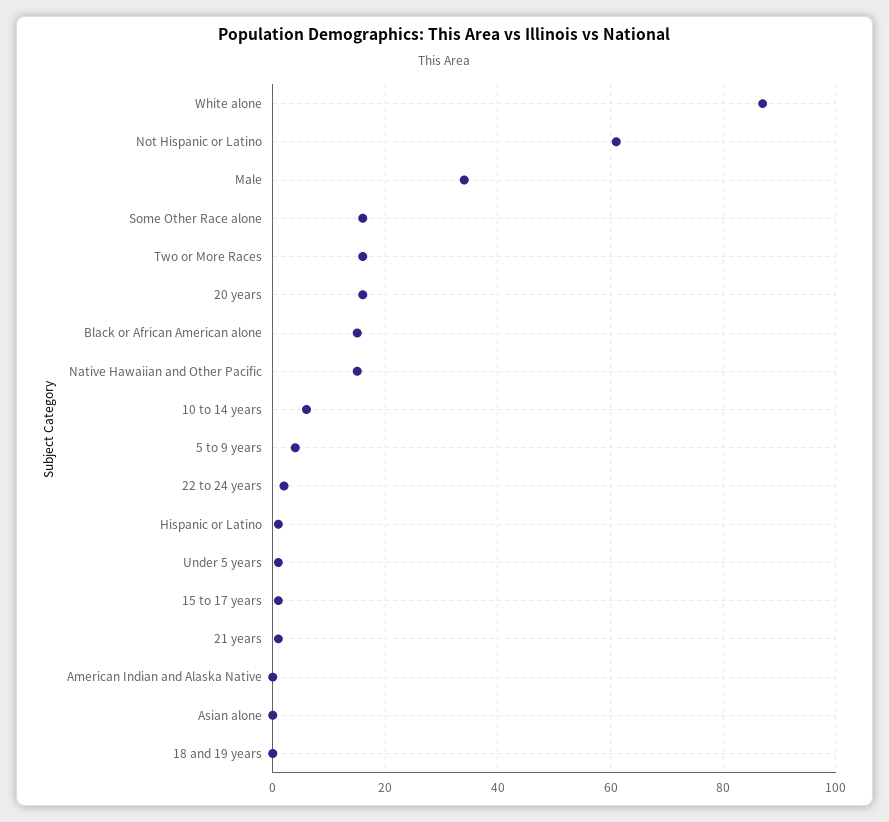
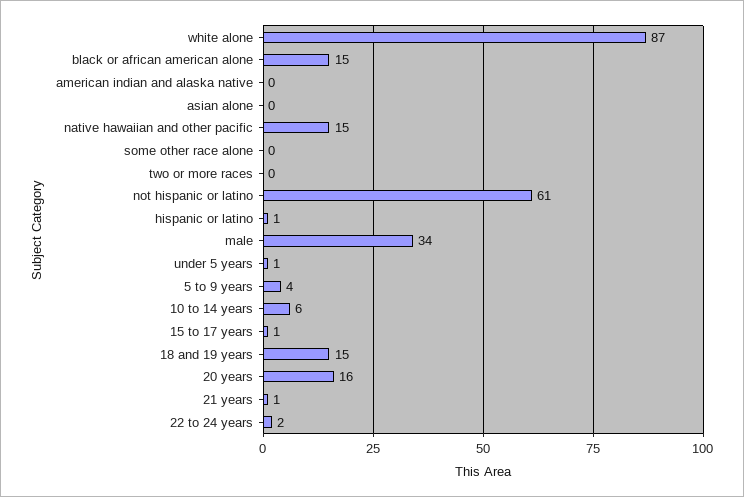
  {
    "White alone": 87,
    "Not Hispanic or Latino": 61,
    "Male": 34,
-   "Some Other Race alone": 15,
+   "Some Other Race alone": 0,
-   "Two or More Races": 15,
+   "Two or More Races": 0,
    "20 years": 16,
    "Black or African American alone": 15,
    "Native Hawaiian and Other Pacific": 15,
    "10 to 14 years": 6,
    "5 to 9 years": 4,
    "22 to 24 years": 2,
    "Hispanic or Latino": 1,
    "Under 5 years": 1,
    "15 to 17 years": 1,
    "21 years": 1,
    "American Indian and Alaska Native": 0,
    "Asian alone": 0,
-   "18 and 19 years": 0
+   "18 and 19 years": 15
  }

